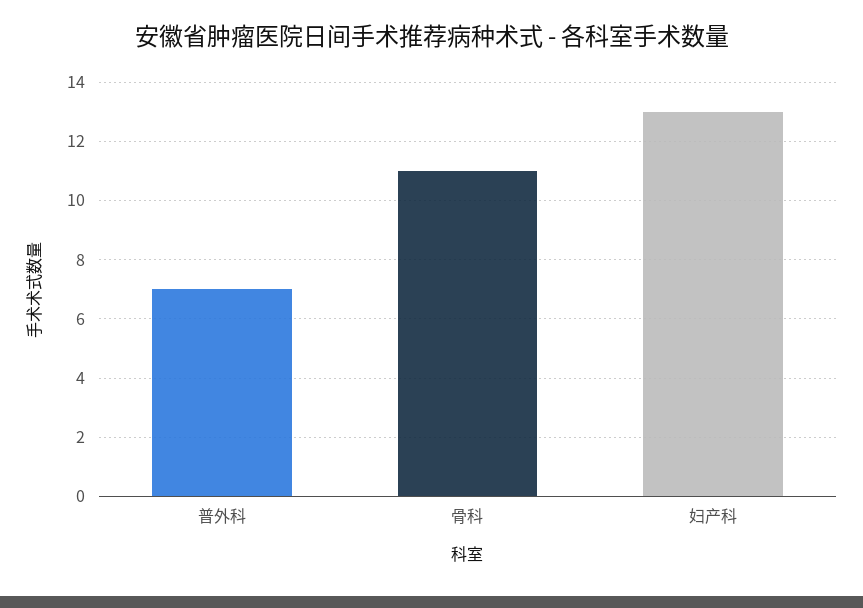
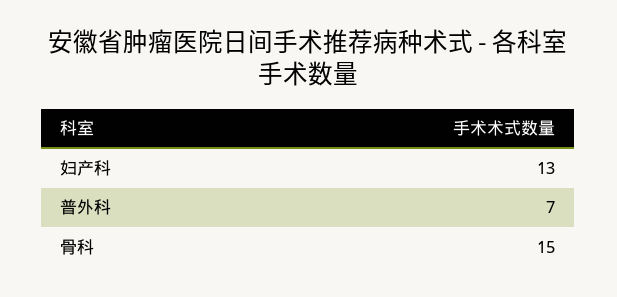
  {
    "普外科": 7,
-   "骨科": 11,
+   "骨科": 15,
    "妇产科": 13
  }

